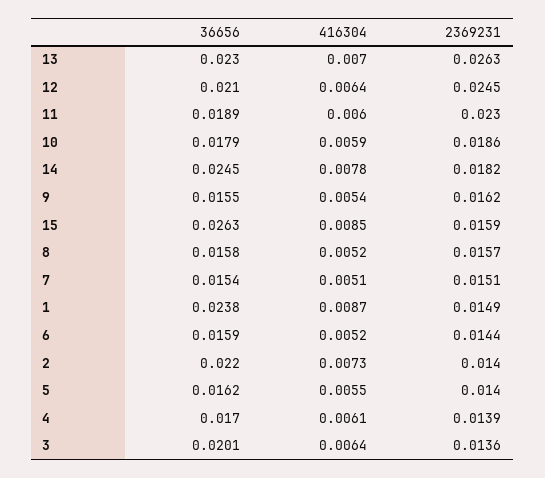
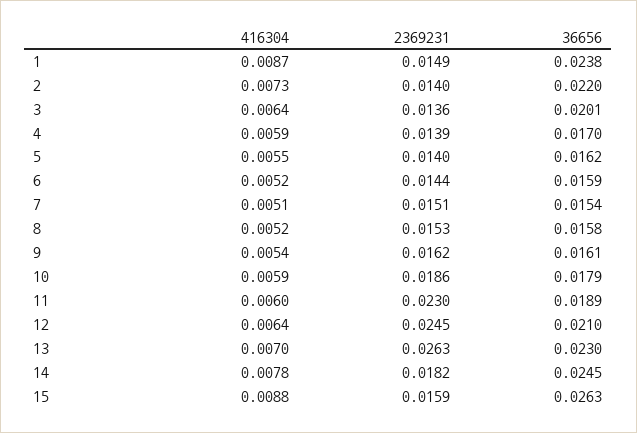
  {
    "36656": {
      "13": 0.023,
      "12": 0.021,
      "11": 0.0189,
      "10": 0.0179,
      "14": 0.0245,
-     "9": 0.0155,
+     "9": 0.0161,
      "15": 0.0263,
      "8": 0.0158,
      "7": 0.0154,
      "1": 0.0238,
      "6": 0.0159,
      "2": 0.022,
      "5": 0.0162,
      "4": 0.017,
      "3": 0.0201
    },
    "416304": {
      "13": 0.007,
      "12": 0.0064,
      "11": 0.006,
      "10": 0.0059,
      "14": 0.0078,
      "9": 0.0054,
-     "15": 0.0085,
+     "15": 0.0088,
      "8": 0.0052,
      "7": 0.0051,
      "1": 0.0087,
      "6": 0.0052,
      "2": 0.0073,
      "5": 0.0055,
-     "4": 0.0061,
+     "4": 0.0059,
      "3": 0.0064
    },
    "2369231": {
      "13": 0.0263,
      "12": 0.0245,
      "11": 0.023,
      "10": 0.0186,
      "14": 0.0182,
      "9": 0.0162,
      "15": 0.0159,
-     "8": 0.0157,
+     "8": 0.0153,
      "7": 0.0151,
      "1": 0.0149,
      "6": 0.0144,
      "2": 0.014,
      "5": 0.014,
      "4": 0.0139,
      "3": 0.0136
    }
  }

